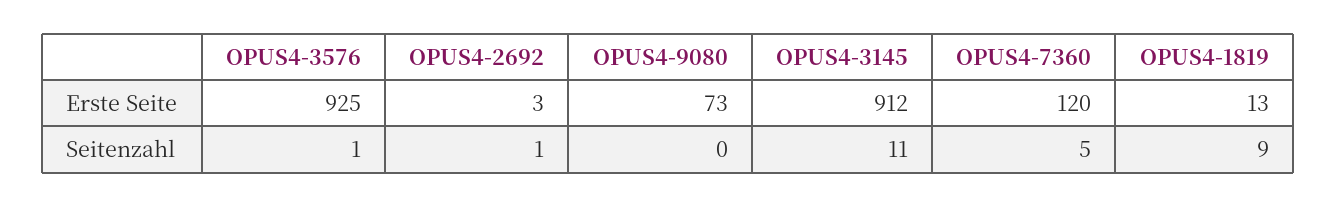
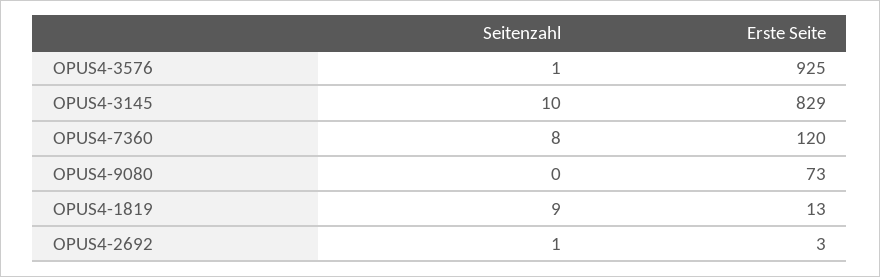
  {
    "OPUS4-3576": {
      "Erste Seite": 925,
      "Seitenzahl": 1
    },
    "OPUS4-2692": {
      "Erste Seite": 3,
      "Seitenzahl": 1
    },
    "OPUS4-9080": {
      "Erste Seite": 73,
      "Seitenzahl": 0
    },
    "OPUS4-3145": {
-     "Erste Seite": 912,
+     "Erste Seite": 829,
-     "Seitenzahl": 11
+     "Seitenzahl": 10
    },
    "OPUS4-7360": {
      "Erste Seite": 120,
-     "Seitenzahl": 5
+     "Seitenzahl": 8
    },
    "OPUS4-1819": {
      "Erste Seite": 13,
      "Seitenzahl": 9
    }
  }

